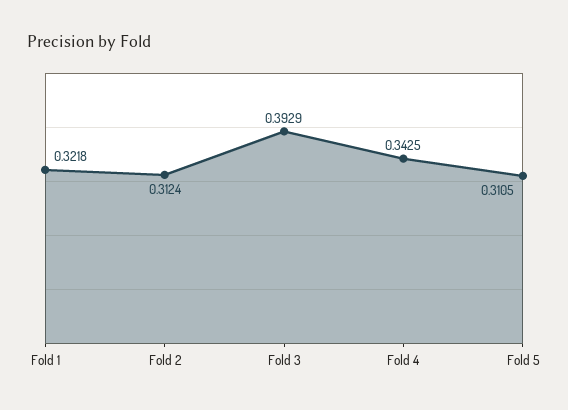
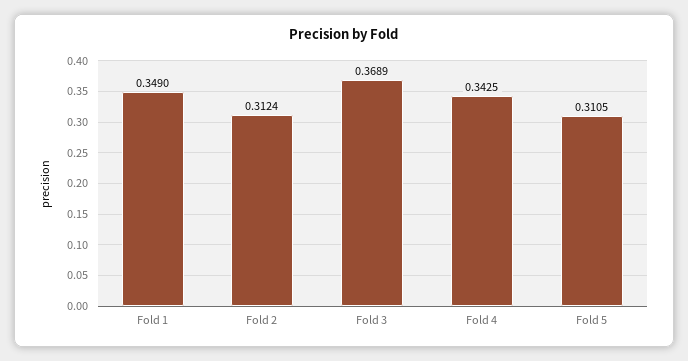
  {
-   "Fold 1": 0.3218,
+   "Fold 1": 0.349,
    "Fold 2": 0.3124,
-   "Fold 3": 0.3929,
+   "Fold 3": 0.3689,
    "Fold 4": 0.3425,
    "Fold 5": 0.3105
  }

